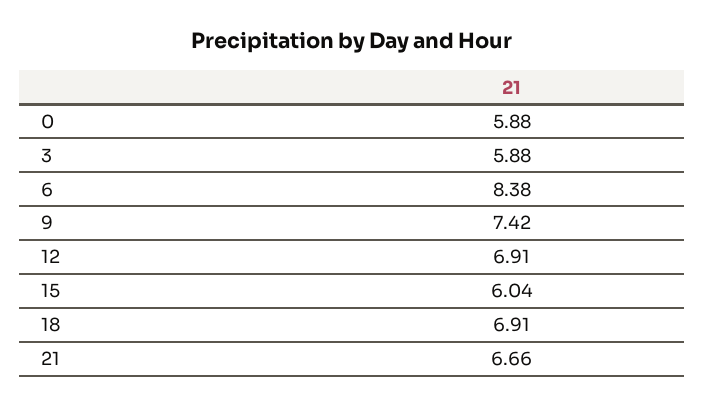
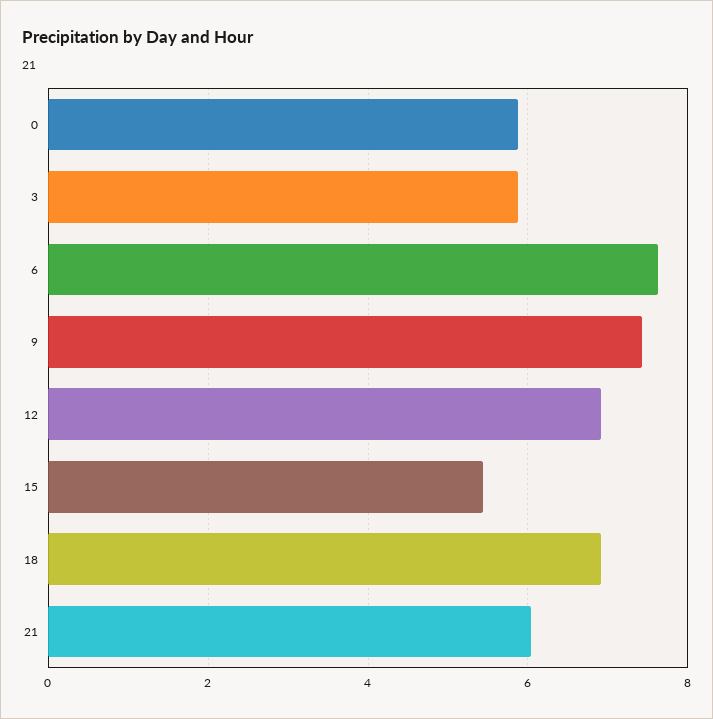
  {
    "0": 5.88,
    "3": 5.88,
-   "6": 8.38,
+   "6": 7.6,
    "9": 7.42,
    "12": 6.91,
-   "15": 6.04,
+   "15": 5.4,
    "18": 6.91,
-   "21": 6.66
+   "21": 6
  }

